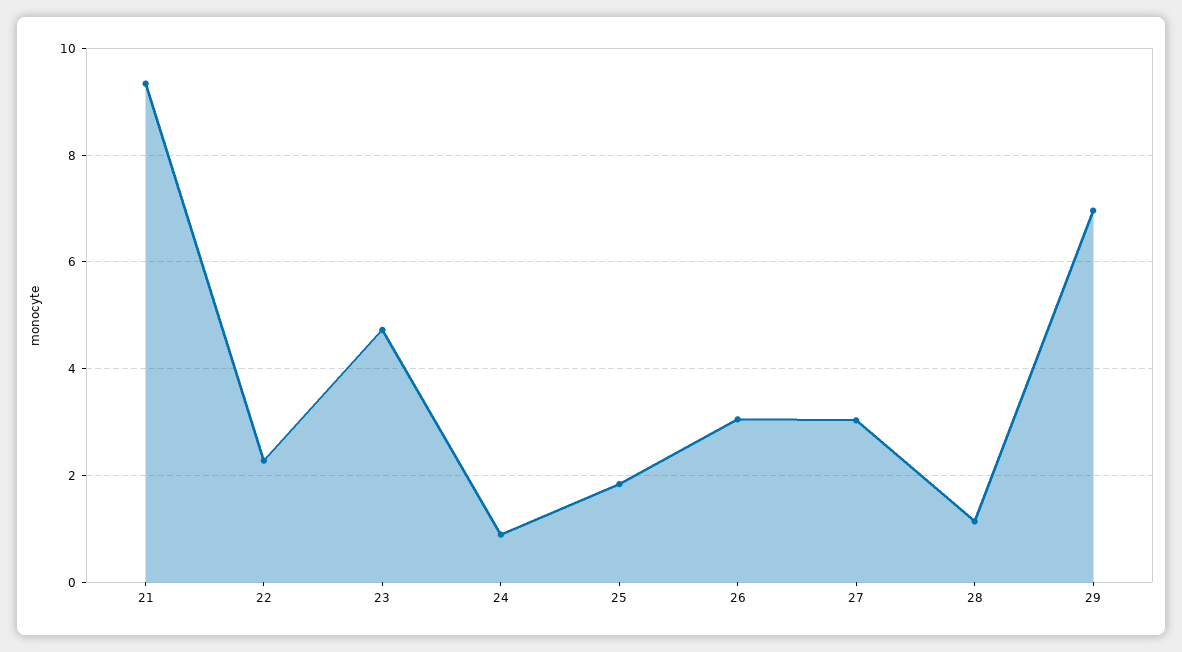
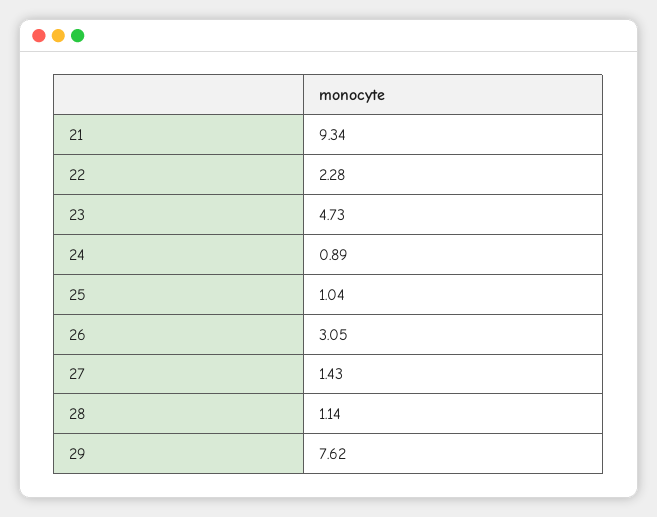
  {
    "21": 9.34,
    "22": 2.28,
    "23": 4.73,
    "24": 0.89,
-   "25": 1.8,
+   "25": 1.04,
    "26": 3.05,
-   "27": 3,
+   "27": 1.43,
    "28": 1.14,
-   "29": 7
+   "29": 7.62
  }

